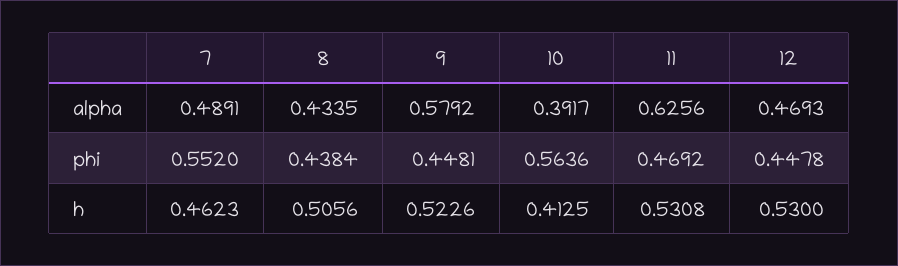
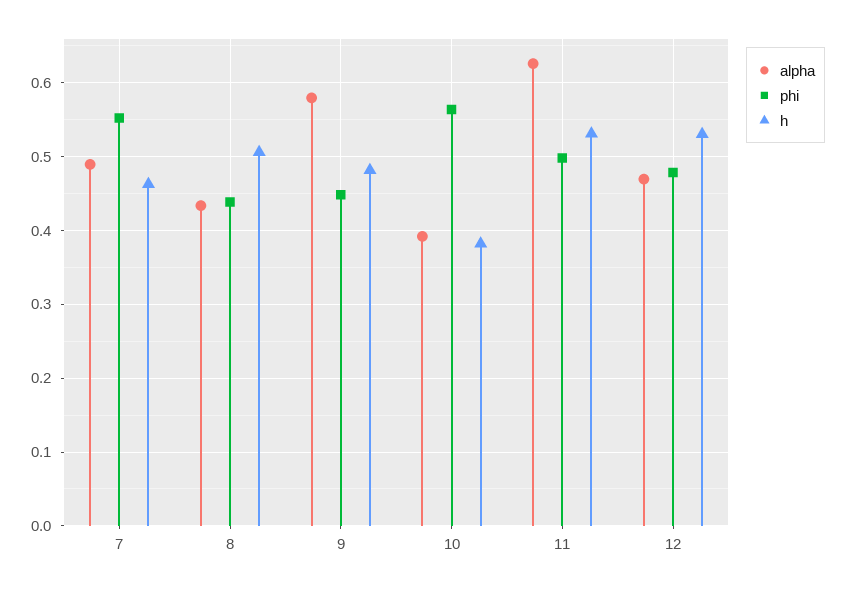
  {
    "alpha": {
      "7": 0.4891,
      "8": 0.4335,
      "9": 0.5792,
      "10": 0.3917,
      "11": 0.6256,
      "12": 0.4693
    },
    "phi": {
      "7": 0.552,
      "8": 0.4384,
      "9": 0.4481,
      "10": 0.5636,
-     "11": 0.4692,
+     "11": 0.5,
-     "12": 0.4478
+     "12": 0.48
    },
    "h": {
      "7": 0.4623,
      "8": 0.5056,
-     "9": 0.5226,
+     "9": 0.48,
-     "10": 0.4125,
+     "10": 0.38,
      "11": 0.5308,
      "12": 0.53
    }
  }

